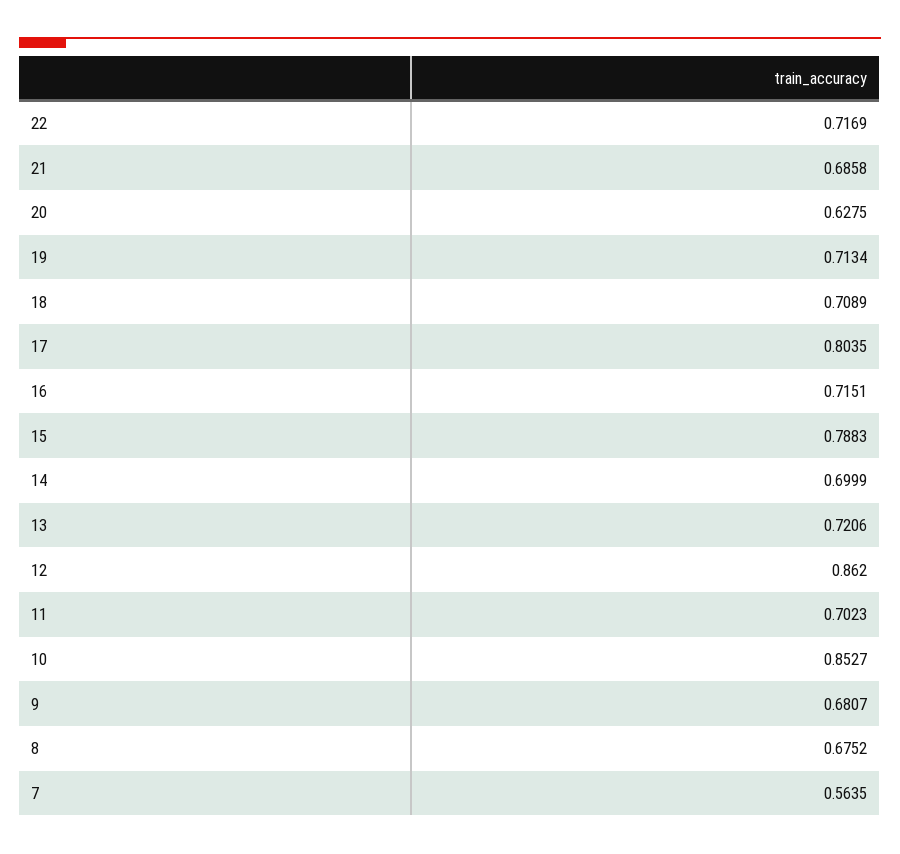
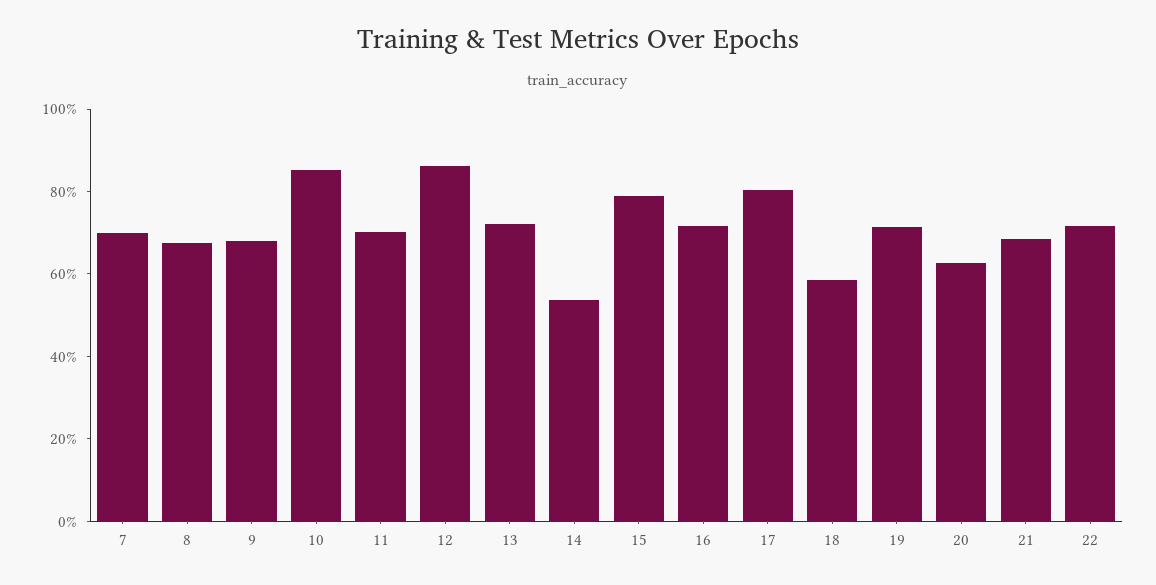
  {
    "22": 0.7169,
    "21": 0.6858,
    "20": 0.6275,
    "19": 0.7134,
-   "18": 0.7089,
+   "18": 0.6,
    "17": 0.8035,
    "16": 0.7151,
    "15": 0.7883,
-   "14": 0.6999,
+   "14": 0.55,
    "13": 0.7206,
    "12": 0.862,
    "11": 0.7023,
    "10": 0.8527,
    "9": 0.6807,
    "8": 0.6752,
-   "7": 0.5635
+   "7": 0.7
  }

